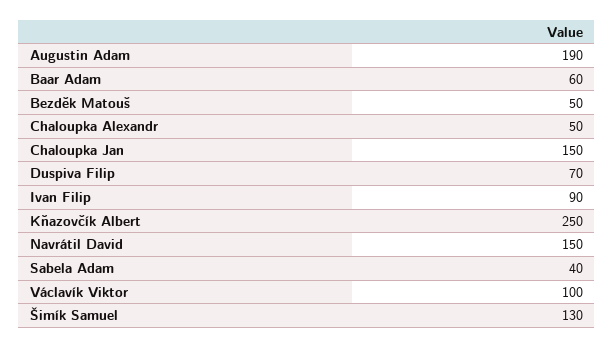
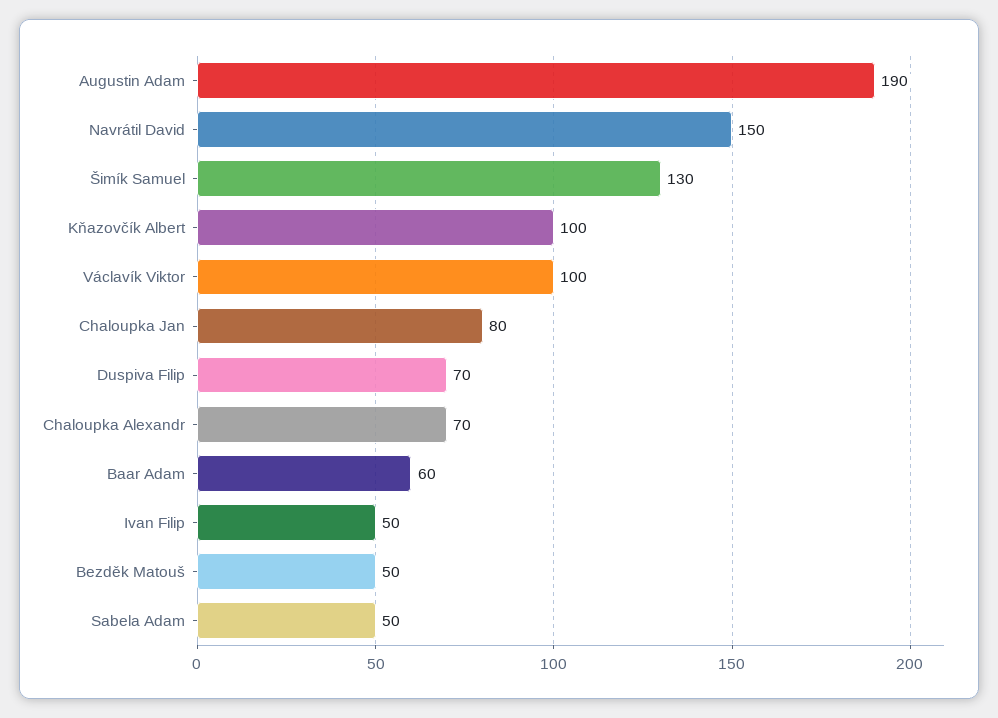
  {
    "Augustin Adam": 190,
    "Baar Adam": 60,
    "Bezděk Matouš": 50,
-   "Chaloupka Alexandr": 50,
+   "Chaloupka Alexandr": 70,
-   "Chaloupka Jan": 150,
+   "Chaloupka Jan": 80,
    "Duspiva Filip": 70,
-   "Ivan Filip": 90,
+   "Ivan Filip": 50,
-   "Kňazovčík Albert": 250,
+   "Kňazovčík Albert": 100,
    "Navrátil David": 150,
-   "Sabela Adam": 40,
+   "Sabela Adam": 50,
    "Václavík Viktor": 100,
    "Šimík Samuel": 130
  }

